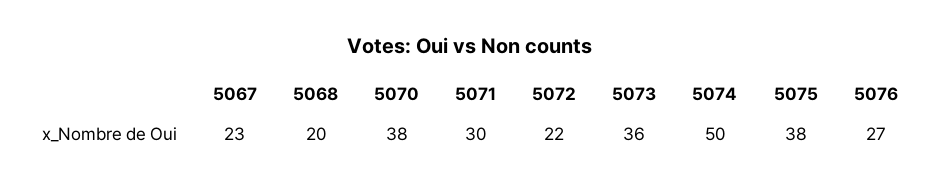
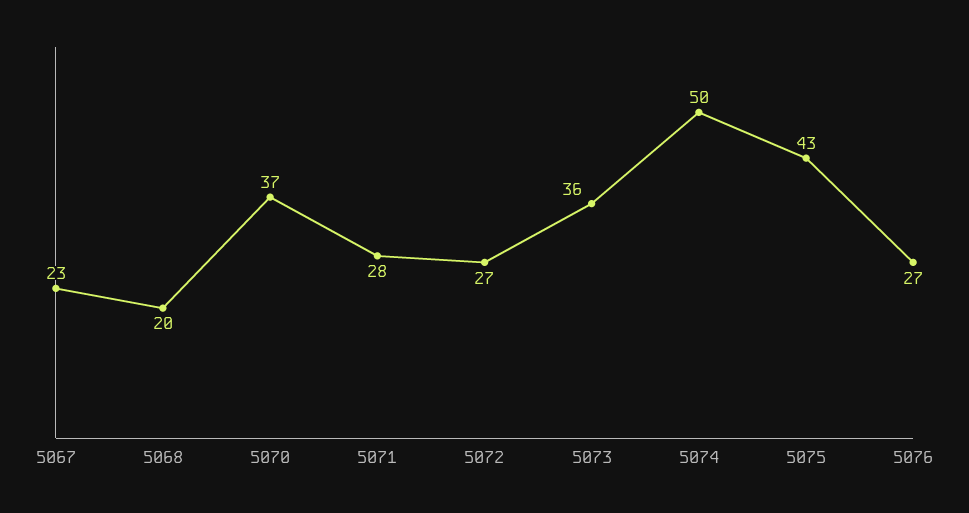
  {
    "5067": 23,
    "5068": 20,
-   "5070": 38,
+   "5070": 37,
-   "5071": 30,
+   "5071": 28,
-   "5072": 22,
+   "5072": 27,
    "5073": 36,
    "5074": 50,
-   "5075": 38,
+   "5075": 43,
    "5076": 27
  }

